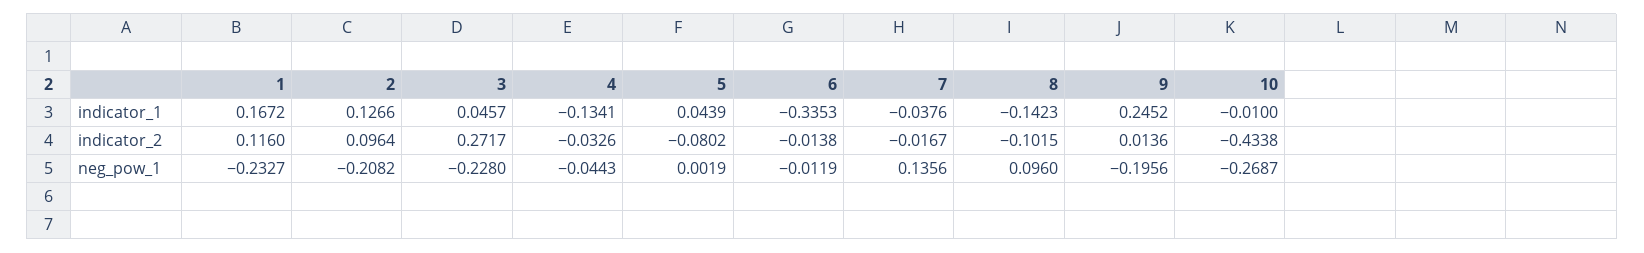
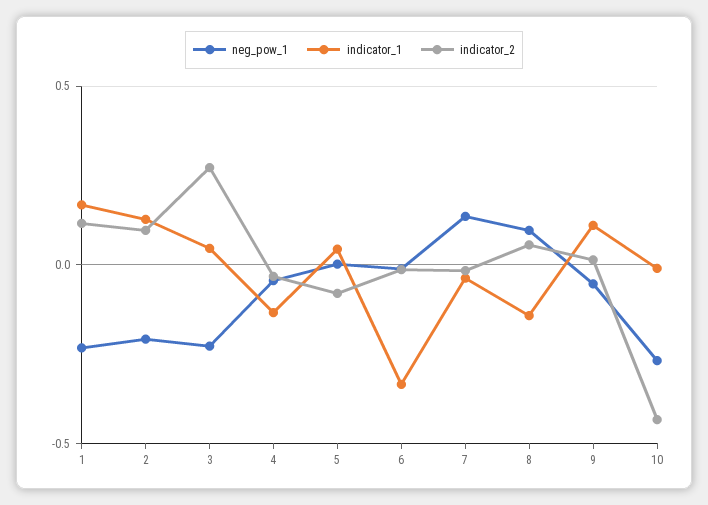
  {
    "indicator_1": {
      "1": 0.1672,
      "2": 0.1266,
      "3": 0.0457,
      "4": -0.1341,
      "5": 0.0439,
      "6": -0.3353,
      "7": -0.0376,
      "8": -0.1423,
-     "9": 0.2452,
+     "9": 0.1,
      "10": -0.01
    },
    "indicator_2": {
      "1": 0.116,
      "2": 0.0964,
      "3": 0.2717,
      "4": -0.0326,
      "5": -0.0802,
      "6": -0.0138,
      "7": -0.0167,
-     "8": -0.1015,
+     "8": 0.05,
      "9": 0.0136,
      "10": -0.4338
    },
    "neg_pow_1": {
      "1": -0.2327,
      "2": -0.2082,
      "3": -0.228,
      "4": -0.0443,
      "5": 0.0019,
      "6": -0.0119,
      "7": 0.1356,
      "8": 0.096,
-     "9": -0.1956,
+     "9": -0.05,
      "10": -0.2687
    }
  }

